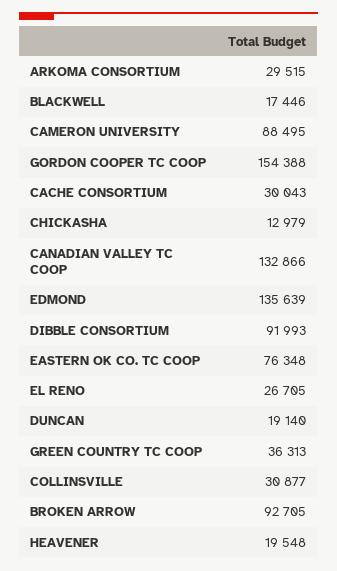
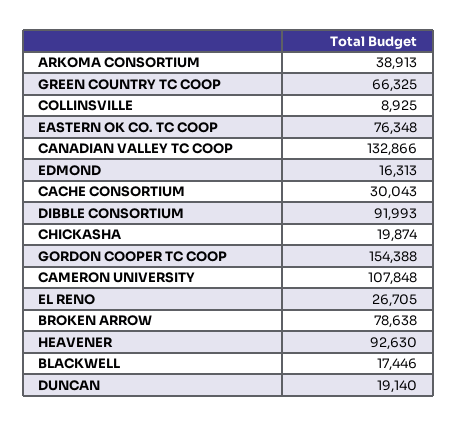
  {
-   "ARKOMA CONSORTIUM": 29515,
+   "ARKOMA CONSORTIUM": 38913,
    "BLACKWELL": 17446,
-   "CAMERON UNIVERSITY": 88495,
+   "CAMERON UNIVERSITY": 107848,
    "GORDON COOPER TC COOP": 154388,
    "CACHE CONSORTIUM": 30043,
-   "CHICKASHA": 12979,
+   "CHICKASHA": 19874,
    "CANADIAN VALLEY TC COOP": 132866,
-   "EDMOND": 135639,
+   "EDMOND": 16313,
    "DIBBLE CONSORTIUM": 91993,
    "EASTERN OK CO. TC COOP": 76348,
    "EL RENO": 26705,
    "DUNCAN": 19140,
-   "GREEN COUNTRY TC COOP": 36313,
+   "GREEN COUNTRY TC COOP": 66325,
-   "COLLINSVILLE": 30877,
+   "COLLINSVILLE": 8925,
-   "BROKEN ARROW": 92705,
+   "BROKEN ARROW": 78638,
-   "HEAVENER": 19548
+   "HEAVENER": 92630
  }

